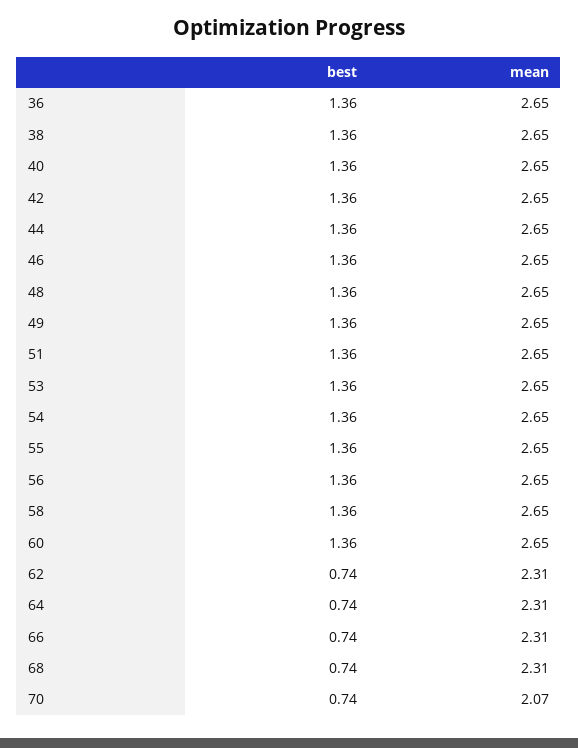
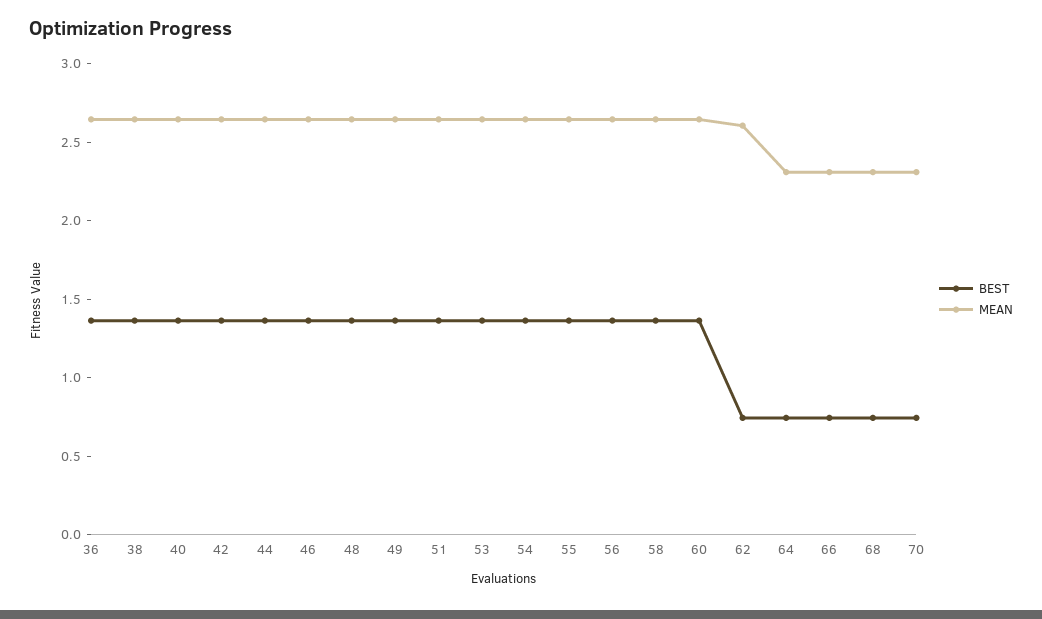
  {
    "best": {
      "36": 1.36,
      "38": 1.36,
      "40": 1.36,
      "42": 1.36,
      "44": 1.36,
      "46": 1.36,
      "48": 1.36,
      "49": 1.36,
      "51": 1.36,
      "53": 1.36,
      "54": 1.36,
      "55": 1.36,
      "56": 1.36,
      "58": 1.36,
      "60": 1.36,
      "62": 0.74,
      "64": 0.74,
      "66": 0.74,
      "68": 0.74,
      "70": 0.74
    },
    "mean": {
      "36": 2.65,
      "38": 2.65,
      "40": 2.65,
      "42": 2.65,
      "44": 2.65,
      "46": 2.65,
      "48": 2.65,
      "49": 2.65,
      "51": 2.65,
      "53": 2.65,
      "54": 2.65,
      "55": 2.65,
      "56": 2.65,
      "58": 2.65,
      "60": 2.65,
-     "62": 2.31,
+     "62": 2.6,
      "64": 2.31,
      "66": 2.31,
      "68": 2.31,
-     "70": 2.07
+     "70": 2.3
    }
  }

